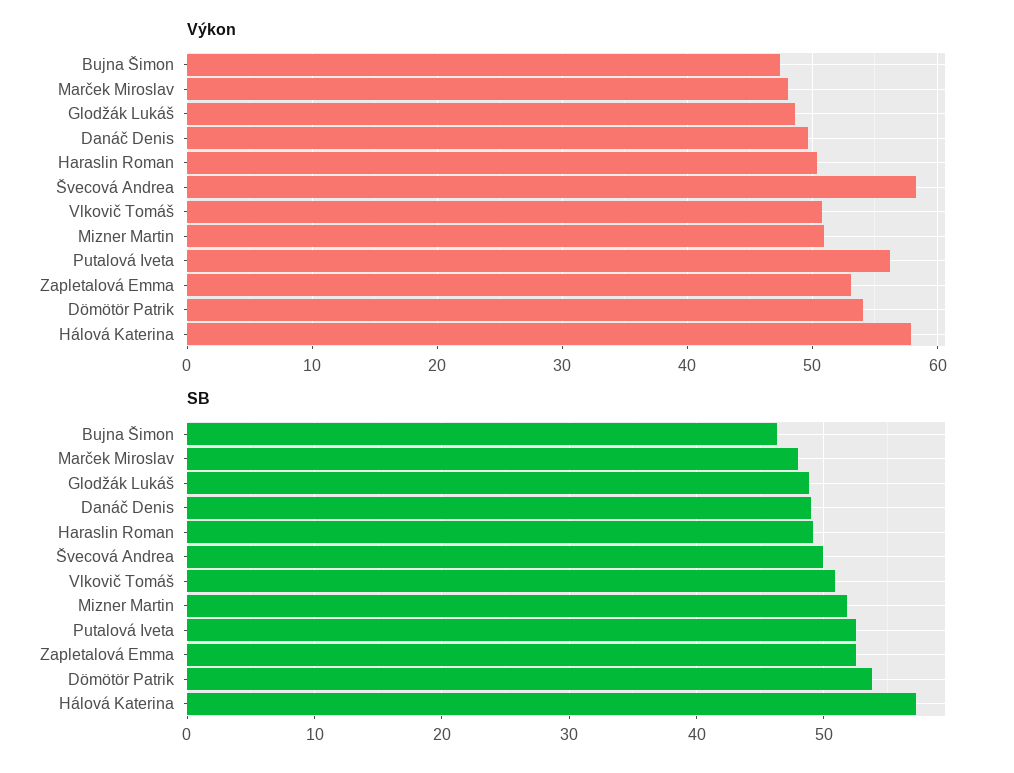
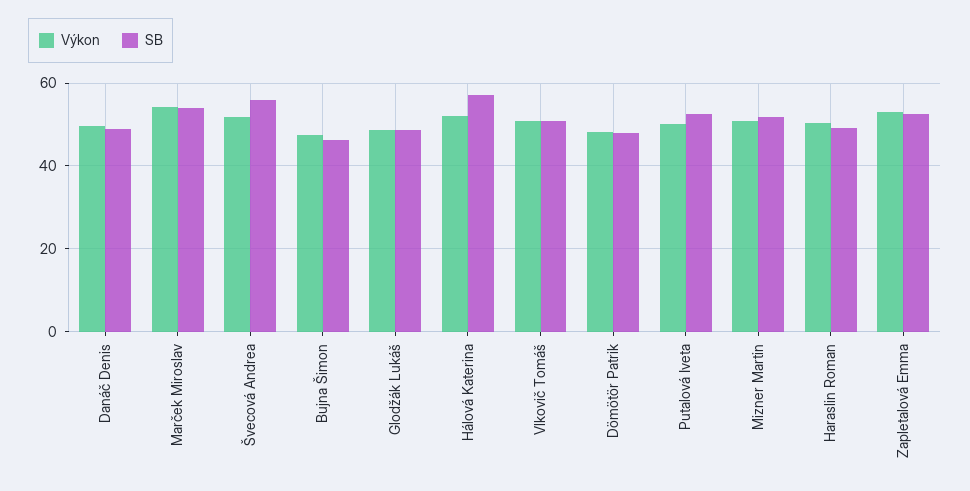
  {
    "Výkon": {
      "Bujna Šimon": 47,
-     "Marček Miroslav": 48,
+     "Marček Miroslav": 54,
      "Glodžák Lukáš": 49,
      "Danáč Denis": 50,
      "Haraslin Roman": 50,
-     "Švecová Andrea": 58,
+     "Švecová Andrea": 52,
      "Vlkovič Tomáš": 51,
      "Mizner Martin": 51,
-     "Putalová Iveta": 56,
+     "Putalová Iveta": 50,
      "Zapletalová Emma": 53,
-     "Dömötör Patrik": 54,
+     "Dömötör Patrik": 48,
-     "Hálová Katerina": 58
+     "Hálová Katerina": 52
    },
    "SB": {
      "Bujna Šimon": 46,
-     "Marček Miroslav": 48,
+     "Marček Miroslav": 54,
      "Glodžák Lukáš": 49,
      "Danáč Denis": 49,
      "Haraslin Roman": 49,
-     "Švecová Andrea": 50,
+     "Švecová Andrea": 56,
      "Vlkovič Tomáš": 51,
      "Mizner Martin": 52,
      "Putalová Iveta": 53,
      "Zapletalová Emma": 53,
-     "Dömötör Patrik": 54,
+     "Dömötör Patrik": 48,
      "Hálová Katerina": 57
    }
  }

